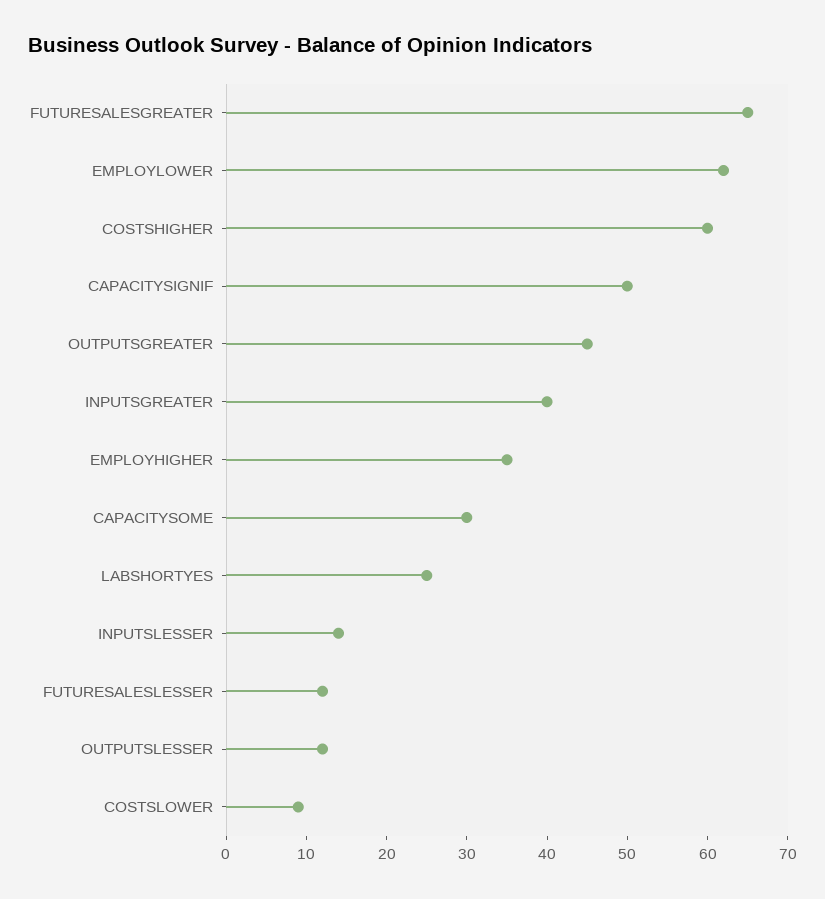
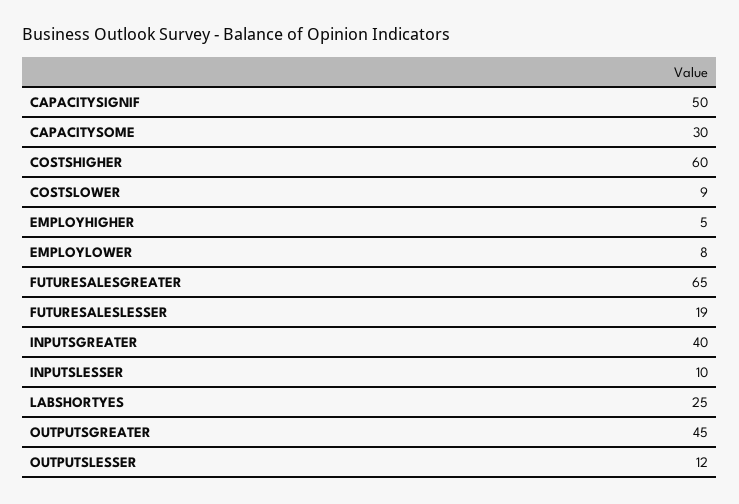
  {
    "FUTURESALESGREATER": 65,
-   "EMPLOYLOWER": 62,
+   "EMPLOYLOWER": 8,
    "COSTSHIGHER": 60,
    "CAPACITYSIGNIF": 50,
    "OUTPUTSGREATER": 45,
    "INPUTSGREATER": 40,
-   "EMPLOYHIGHER": 35,
+   "EMPLOYHIGHER": 5,
    "CAPACITYSOME": 30,
    "LABSHORTYES": 25,
-   "INPUTSLESSER": 14,
+   "INPUTSLESSER": 10,
-   "FUTURESALESLESSER": 12,
+   "FUTURESALESLESSER": 19,
    "OUTPUTSLESSER": 12,
    "COSTSLOWER": 9
  }

